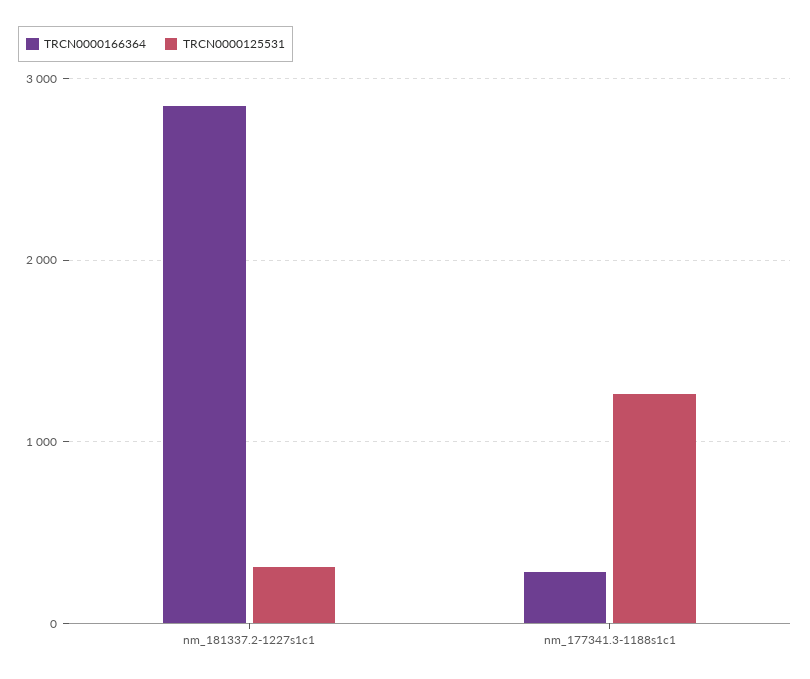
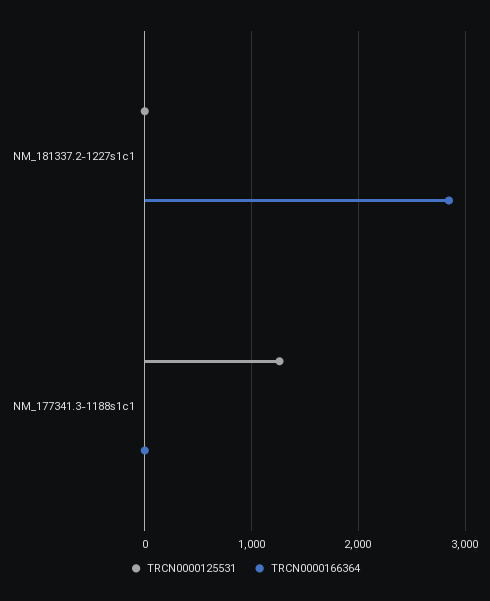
  {
    "TRCN0000166364": {
      "nm_181337.2-1227s1c1": 2800,
-     "nm_177341.3-1188s1c1": 300
+     "nm_177341.3-1188s1c1": 0
    },
    "TRCN0000125531": {
-     "nm_181337.2-1227s1c1": 300,
+     "nm_181337.2-1227s1c1": 0,
      "nm_177341.3-1188s1c1": 1300
    }
  }

